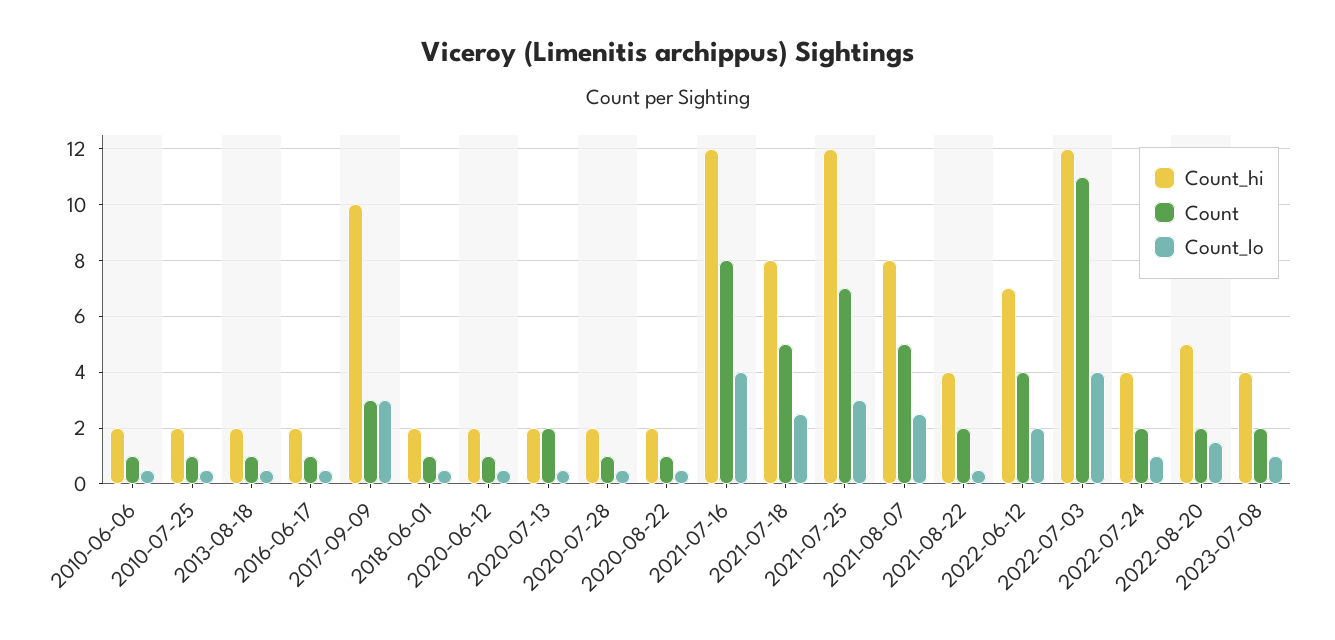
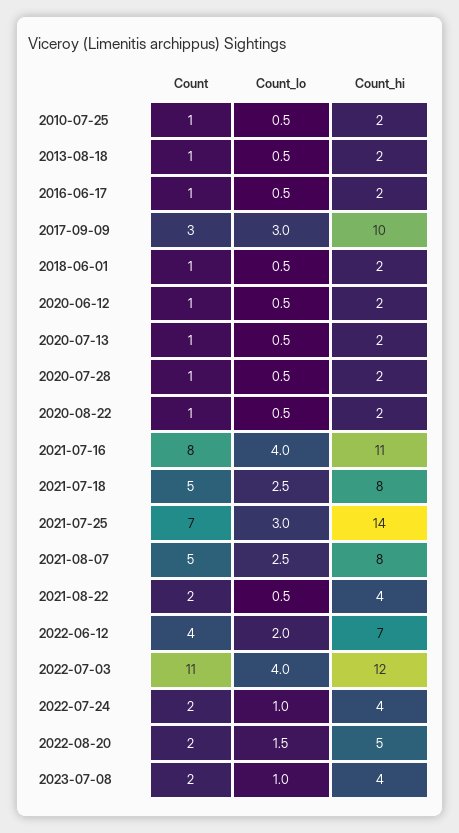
  {
    "Count_hi": {
-     "2010-06-06": 2,
      "2010-07-25": 2,
      "2013-08-18": 2,
      "2016-06-17": 2,
      "2017-09-09": 10,
      "2018-06-01": 2,
      "2020-06-12": 2,
      "2020-07-13": 2,
      "2020-07-28": 2,
      "2020-08-22": 2,
-     "2021-07-16": 12,
+     "2021-07-16": 11,
      "2021-07-18": 8,
-     "2021-07-25": 12,
+     "2021-07-25": 14,
      "2021-08-07": 8,
      "2021-08-22": 4,
      "2022-06-12": 7,
      "2022-07-03": 12,
      "2022-07-24": 4,
      "2022-08-20": 5,
      "2023-07-08": 4
    },
    "Count": {
-     "2010-06-06": 1,
      "2010-07-25": 1,
      "2013-08-18": 1,
      "2016-06-17": 1,
      "2017-09-09": 3,
      "2018-06-01": 1,
      "2020-06-12": 1,
-     "2020-07-13": 2,
+     "2020-07-13": 1,
      "2020-07-28": 1,
      "2020-08-22": 1,
      "2021-07-16": 8,
      "2021-07-18": 5,
      "2021-07-25": 7,
      "2021-08-07": 5,
      "2021-08-22": 2,
      "2022-06-12": 4,
      "2022-07-03": 11,
      "2022-07-24": 2,
      "2022-08-20": 2,
      "2023-07-08": 2
    },
    "Count_lo": {
-     "2010-06-06": 0.5,
      "2010-07-25": 0.5,
      "2013-08-18": 0.5,
      "2016-06-17": 0.5,
      "2017-09-09": 3,
      "2018-06-01": 0.5,
      "2020-06-12": 0.5,
      "2020-07-13": 0.5,
      "2020-07-28": 0.5,
      "2020-08-22": 0.5,
      "2021-07-16": 4,
      "2021-07-18": 2.5,
      "2021-07-25": 3,
      "2021-08-07": 2.5,
      "2021-08-22": 0.5,
      "2022-06-12": 2,
      "2022-07-03": 4,
      "2022-07-24": 1,
      "2022-08-20": 1.5,
      "2023-07-08": 1
    }
  }

